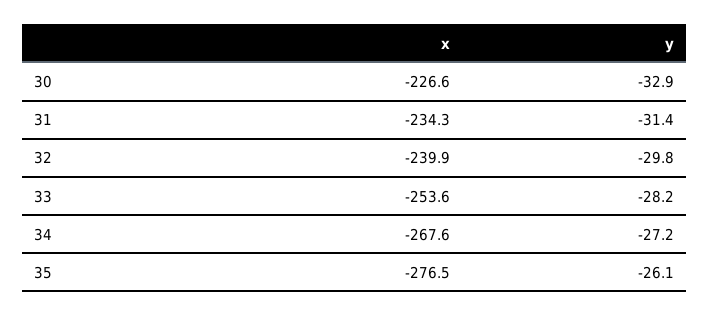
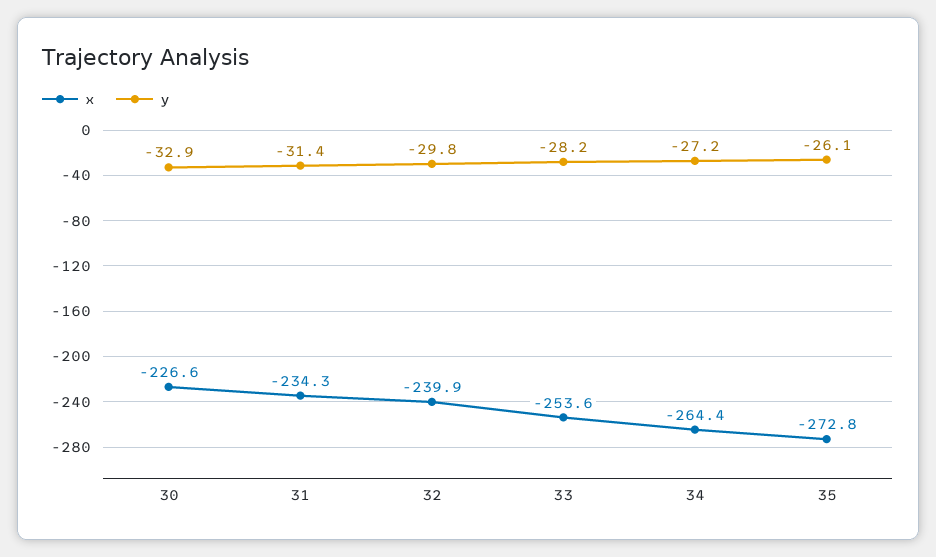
  {
    "x": {
      "30": -226.6,
      "31": -234.3,
      "32": -239.9,
      "33": -253.6,
-     "34": -267.6,
+     "34": -264.4,
-     "35": -276.5
+     "35": -272.8
    },
    "y": {
      "30": -32.9,
      "31": -31.4,
      "32": -29.8,
      "33": -28.2,
      "34": -27.2,
      "35": -26.1
    }
  }

